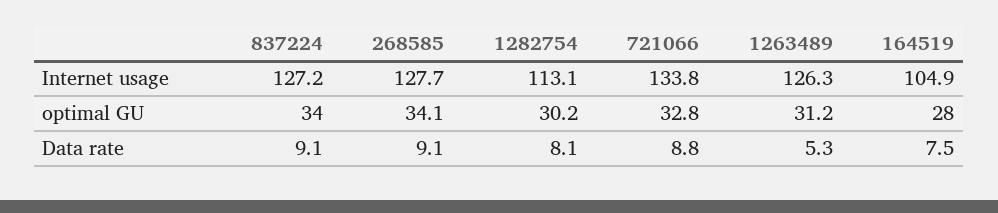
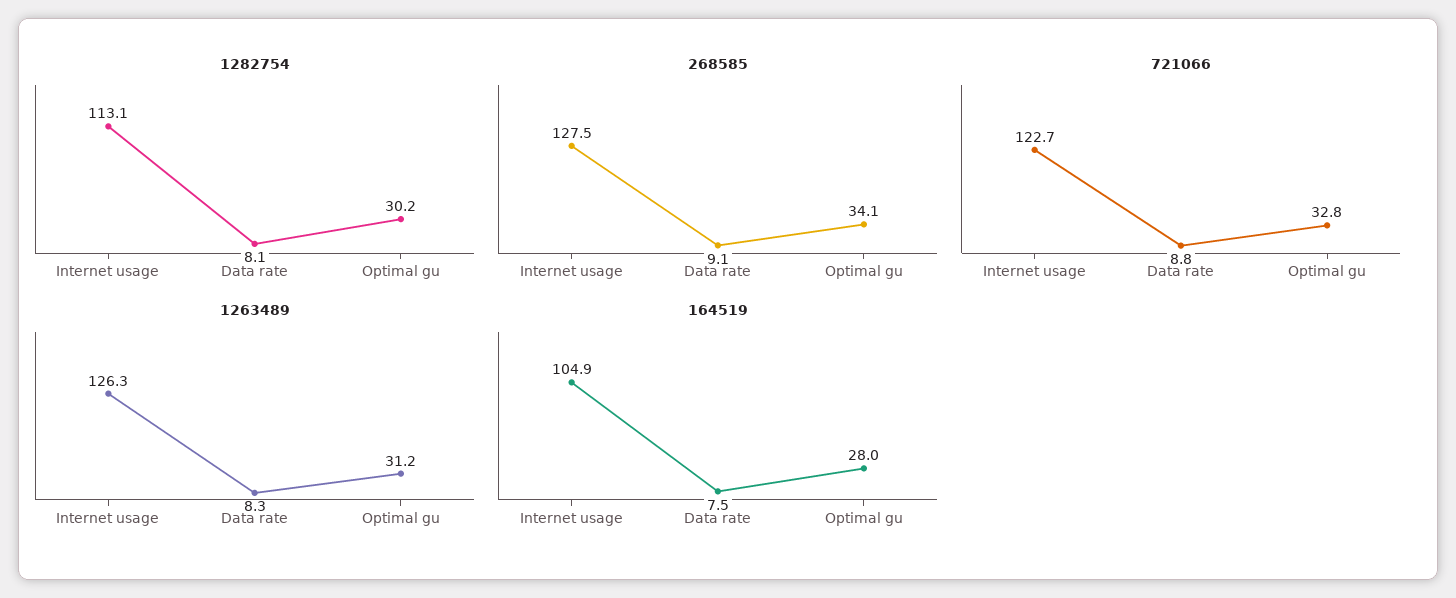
  {
-   "837224": {
-     "Internet usage": 127.2,
-     "optimal GU": 34,
-     "Data rate": 9.1
-   },
    "268585": {
-     "Internet usage": 127.7,
+     "Internet usage": 127.5,
      "optimal GU": 34.1,
      "Data rate": 9.1
    },
    "1282754": {
      "Internet usage": 113.1,
      "optimal GU": 30.2,
      "Data rate": 8.1
    },
    "721066": {
-     "Internet usage": 133.8,
+     "Internet usage": 122.7,
      "optimal GU": 32.8,
      "Data rate": 8.8
    },
    "1263489": {
      "Internet usage": 126.3,
      "optimal GU": 31.2,
-     "Data rate": 5.3
+     "Data rate": 8.3
    },
    "164519": {
      "Internet usage": 104.9,
      "optimal GU": 28,
      "Data rate": 7.5
    }
  }

